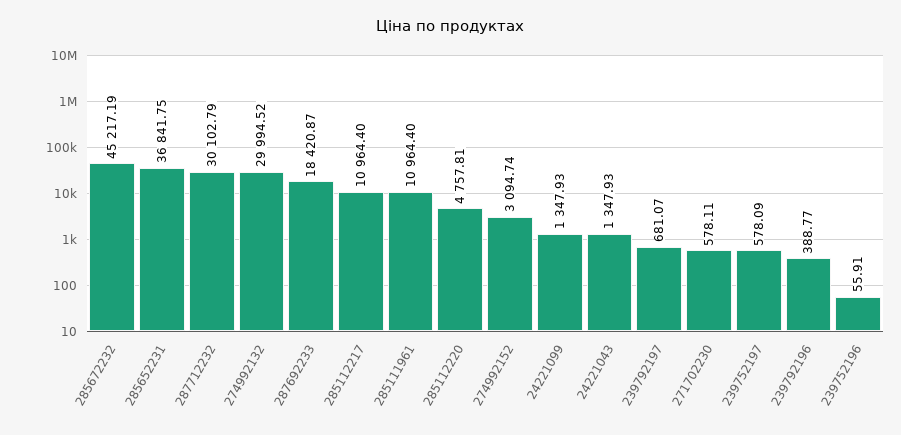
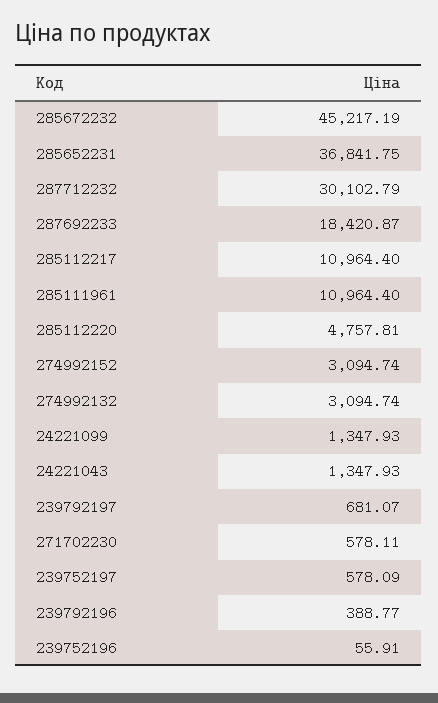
  {
    "285672232": 45217.19,
    "285652231": 36841.75,
    "287712232": 30102.79,
-   "274992132": 29994.52,
+   "274992132": 3094.74,
    "287692233": 18420.87,
    "285112217": 10964.4,
    "285111961": 10964.4,
    "285112220": 4757.81,
    "274992152": 3094.74,
    "24221099": 1347.93,
    "24221043": 1347.93,
    "239792197": 681.07,
    "271702230": 578.11,
    "239752197": 578.09,
    "239792196": 388.77,
    "239752196": 55.91
  }

